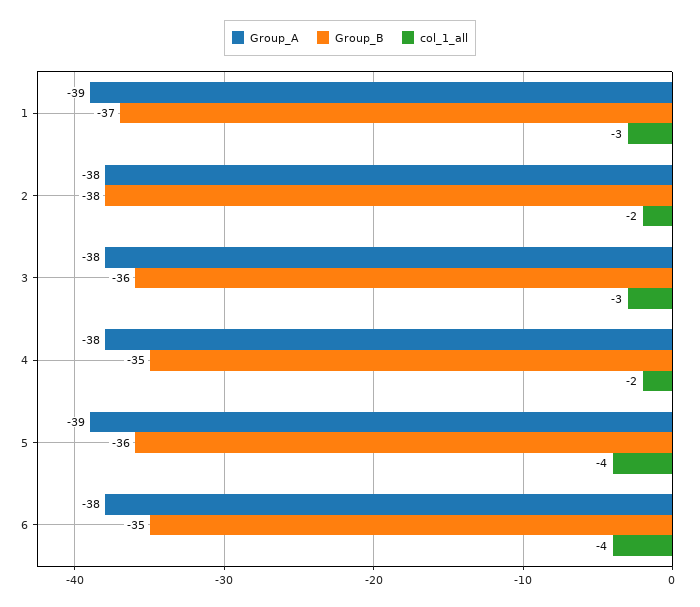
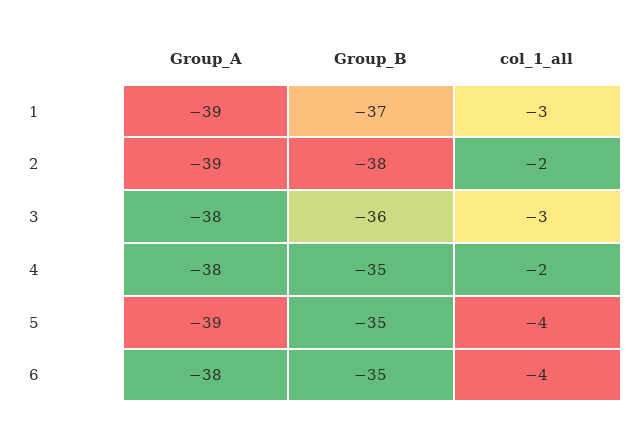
  {
    "Group_A": {
      "1": -39,
-     "2": -38,
+     "2": -39,
      "3": -38,
      "4": -38,
      "5": -39,
      "6": -38
    },
    "Group_B": {
      "1": -37,
      "2": -38,
      "3": -36,
      "4": -35,
-     "5": -36,
+     "5": -35,
      "6": -35
    },
    "col_1_all": {
      "1": -3,
      "2": -2,
      "3": -3,
      "4": -2,
      "5": -4,
      "6": -4
    }
  }

